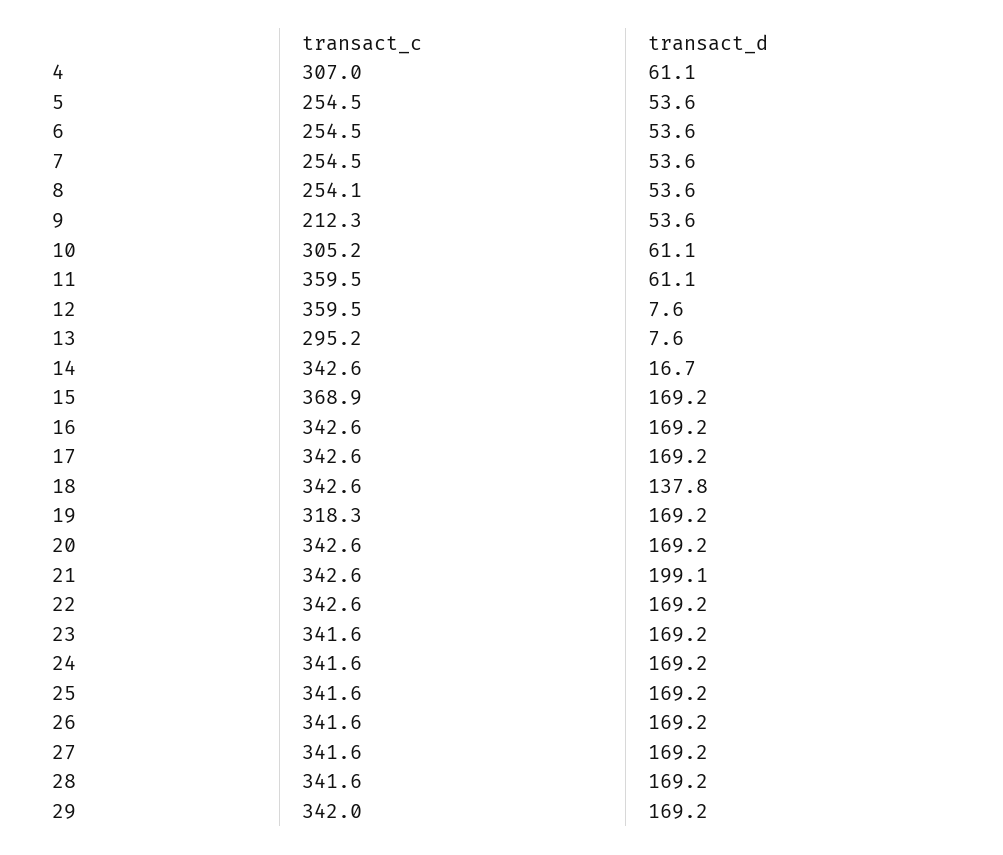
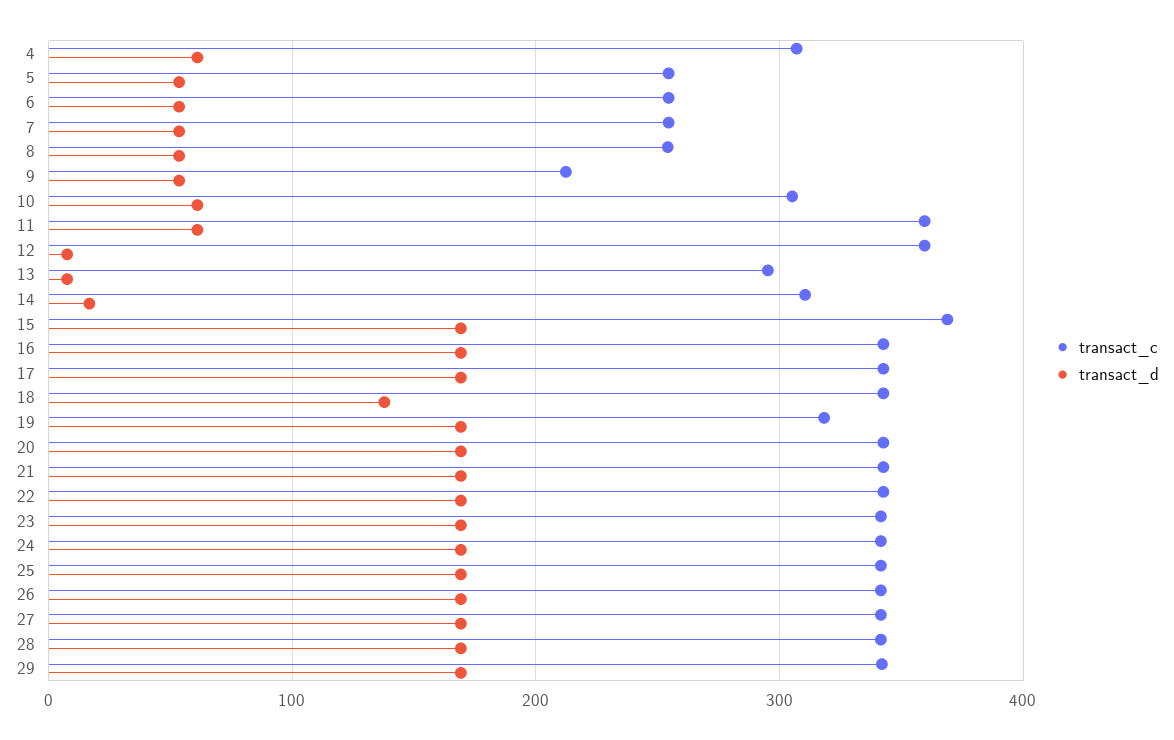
  {
    "transact_c": {
      "4": 307,
      "5": 254.5,
      "6": 254.5,
      "7": 254.5,
      "8": 254.1,
      "9": 212.3,
      "10": 305.2,
      "11": 359.5,
      "12": 359.5,
      "13": 295.2,
-     "14": 342.6,
+     "14": 310,
      "15": 368.9,
      "16": 342.6,
      "17": 342.6,
      "18": 342.6,
      "19": 318.3,
      "20": 342.6,
      "21": 342.6,
      "22": 342.6,
      "23": 341.6,
      "24": 341.6,
      "25": 341.6,
      "26": 341.6,
      "27": 341.6,
      "28": 341.6,
      "29": 342
    },
    "transact_d": {
      "4": 61.1,
      "5": 53.6,
      "6": 53.6,
      "7": 53.6,
      "8": 53.6,
      "9": 53.6,
      "10": 61.1,
      "11": 61.1,
      "12": 7.6,
      "13": 7.6,
      "14": 16.7,
      "15": 169.2,
      "16": 169.2,
      "17": 169.2,
      "18": 137.8,
      "19": 169.2,
      "20": 169.2,
-     "21": 199.1,
+     "21": 170,
      "22": 169.2,
      "23": 169.2,
      "24": 169.2,
      "25": 169.2,
      "26": 169.2,
      "27": 169.2,
      "28": 169.2,
      "29": 169.2
    }
  }

